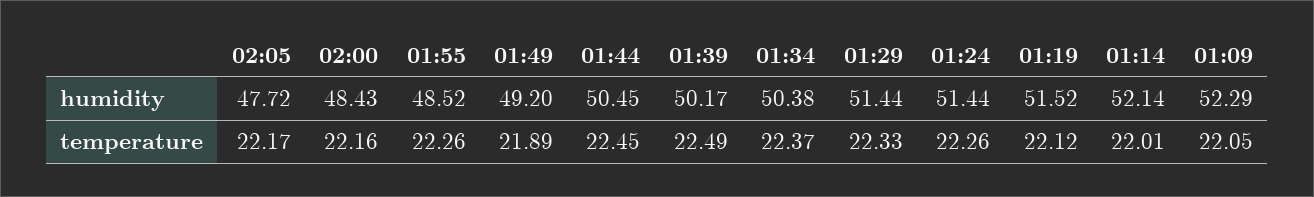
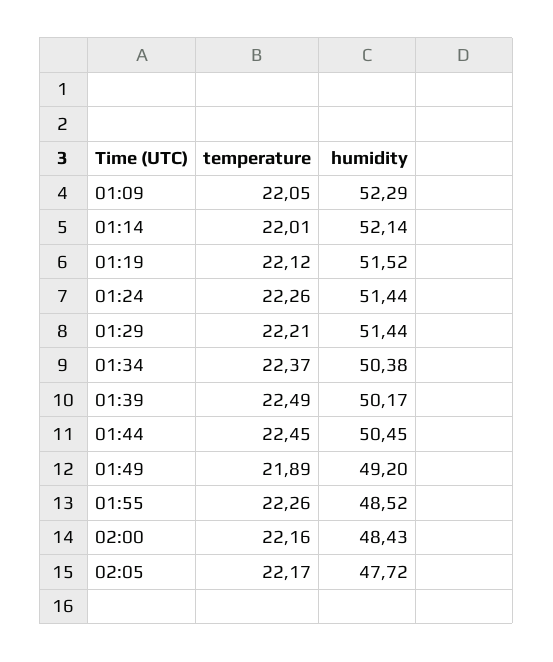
  {
    "02:05": {
      "humidity": 47.72,
      "temperature": 22.17
    },
    "02:00": {
      "humidity": 48.43,
      "temperature": 22.16
    },
    "01:55": {
      "humidity": 48.52,
      "temperature": 22.26
    },
    "01:49": {
      "humidity": 49.2,
      "temperature": 21.89
    },
    "01:44": {
      "humidity": 50.45,
      "temperature": 22.45
    },
    "01:39": {
      "humidity": 50.17,
      "temperature": 22.49
    },
    "01:34": {
      "humidity": 50.38,
      "temperature": 22.37
    },
    "01:29": {
      "humidity": 51.44,
-     "temperature": 22.33
+     "temperature": 22.21
    },
    "01:24": {
      "humidity": 51.44,
      "temperature": 22.26
    },
    "01:19": {
      "humidity": 51.52,
      "temperature": 22.12
    },
    "01:14": {
      "humidity": 52.14,
      "temperature": 22.01
    },
    "01:09": {
      "humidity": 52.29,
      "temperature": 22.05
    }
  }

